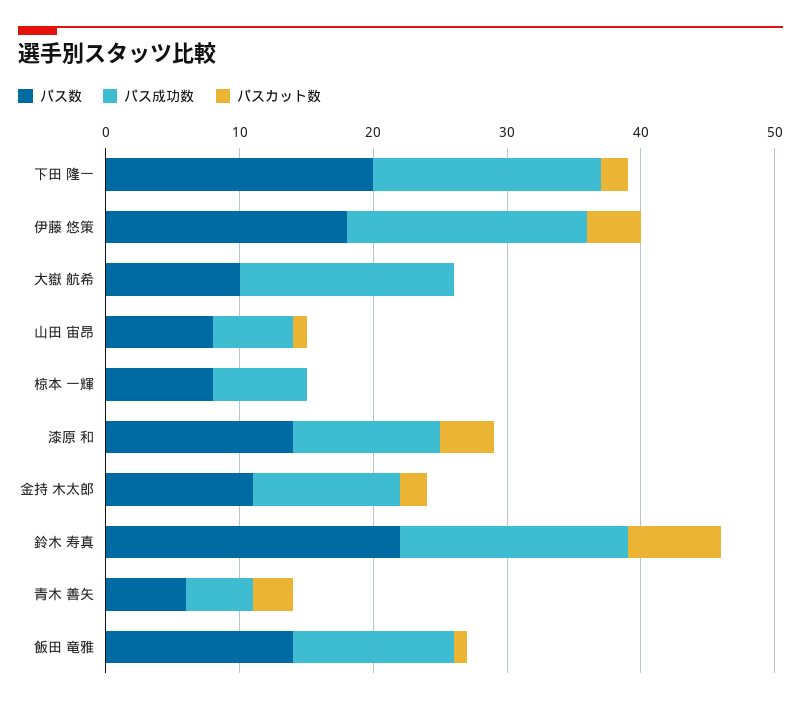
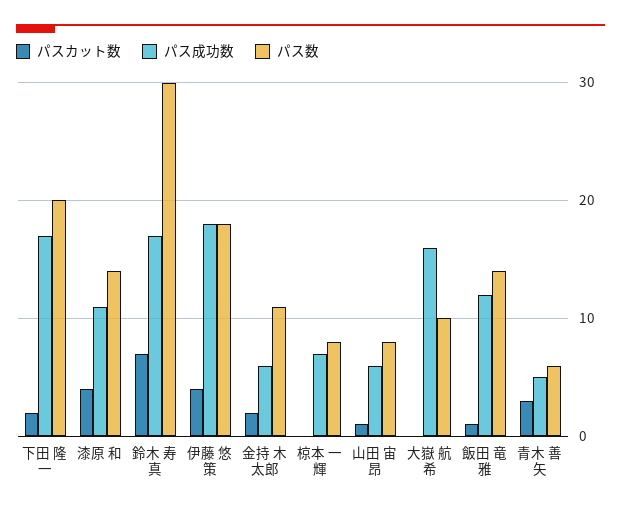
  {
    "パス数": {
      "下田 隆一": 20,
      "伊藤 悠策": 18,
      "大嶽 航希": 10,
      "山田 宙昂": 8,
      "椋本 一輝": 8,
      "漆原 和": 14,
      "金持 木太郎": 11,
-     "鈴木 寿真": 22,
+     "鈴木 寿真": 30,
      "青木 善矢": 6,
      "飯田 竜雅": 14
    },
    "パス成功数": {
      "下田 隆一": 17,
      "伊藤 悠策": 18,
      "大嶽 航希": 16,
      "山田 宙昂": 6,
      "椋本 一輝": 7,
      "漆原 和": 11,
-     "金持 木太郎": 11,
+     "金持 木太郎": 6,
      "鈴木 寿真": 17,
      "青木 善矢": 5,
      "飯田 竜雅": 12
    },
    "パスカット数": {
      "下田 隆一": 2,
      "伊藤 悠策": 4,
      "大嶽 航希": 0,
      "山田 宙昂": 1,
      "椋本 一輝": 0,
      "漆原 和": 4,
      "金持 木太郎": 2,
      "鈴木 寿真": 7,
      "青木 善矢": 3,
      "飯田 竜雅": 1
    }
  }

